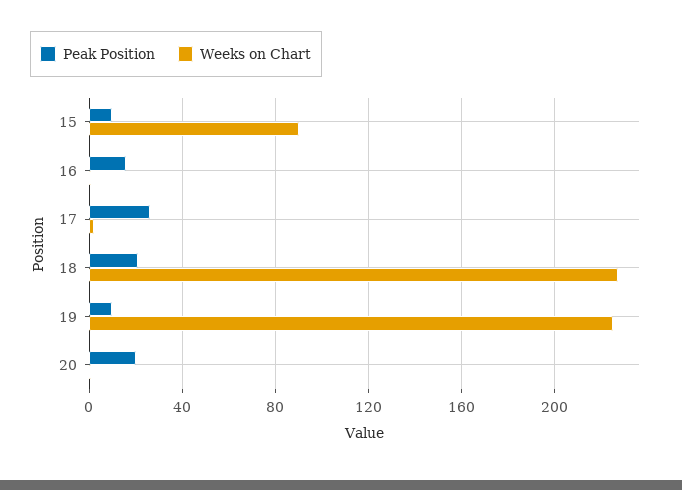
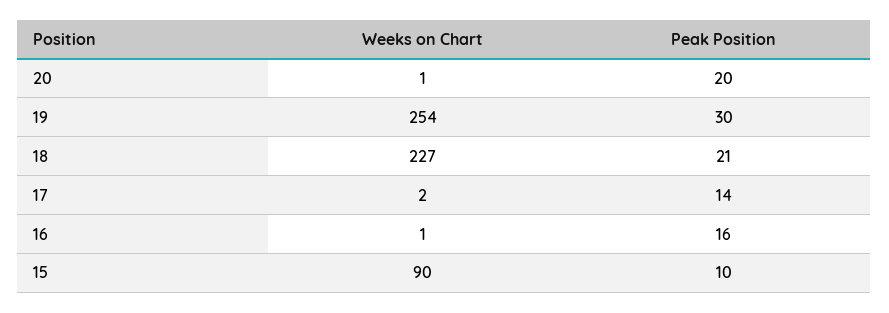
  {
    "Peak Position": {
      "15": 10,
      "16": 16,
-     "17": 25,
+     "17": 14,
      "18": 21,
-     "19": 10,
+     "19": 30,
      "20": 20
    },
    "Weeks on Chart": {
      "15": 90,
      "16": 1,
      "17": 2,
      "18": 227,
-     "19": 225,
+     "19": 254,
      "20": 1
    }
  }

